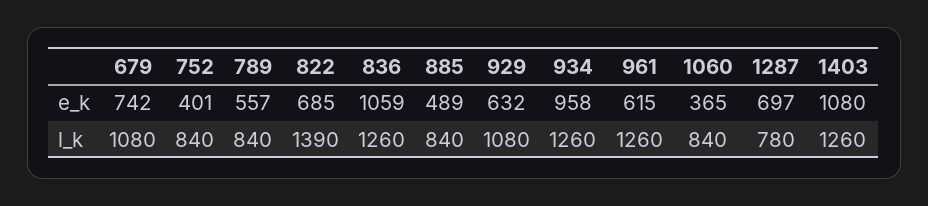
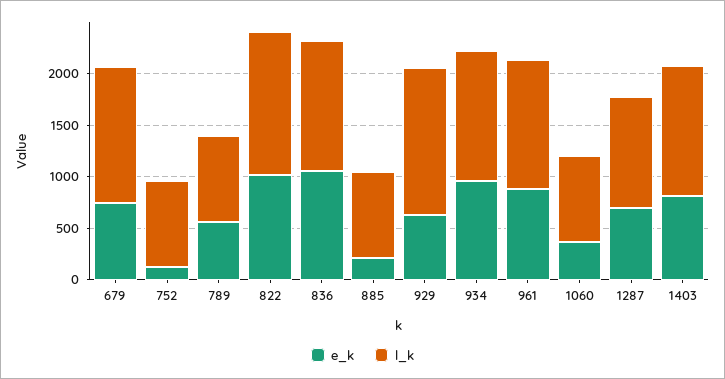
  {
    "e_k": {
      "679": 742,
-     "752": 401,
+     "752": 100,
      "789": 557,
-     "822": 685,
+     "822": 1000,
      "836": 1059,
-     "885": 489,
+     "885": 200,
      "929": 632,
      "934": 958,
-     "961": 615,
+     "961": 900,
      "1060": 365,
      "1287": 697,
-     "1403": 1080
+     "1403": 800
    },
    "l_k": {
-     "679": 1080,
+     "679": 1300,
      "752": 840,
      "789": 840,
      "822": 1390,
      "836": 1260,
      "885": 840,
-     "929": 1080,
+     "929": 1400,
      "934": 1260,
      "961": 1260,
      "1060": 840,
-     "1287": 780,
+     "1287": 1100,
      "1403": 1260
    }
  }

